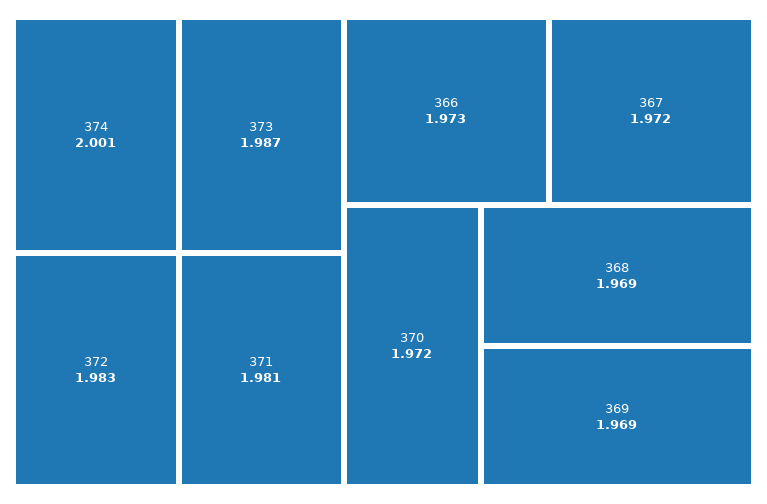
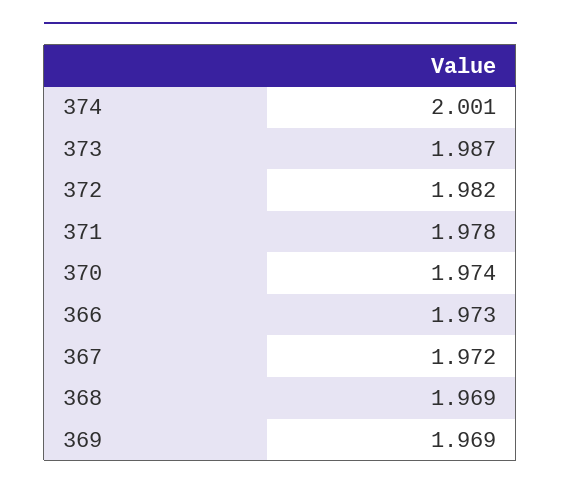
  {
    "374": 2.001,
    "373": 1.987,
-   "372": 1.983,
+   "372": 1.982,
-   "371": 1.981,
+   "371": 1.978,
    "366": 1.973,
    "367": 1.972,
-   "370": 1.972,
+   "370": 1.974,
    "368": 1.969,
    "369": 1.969
  }

